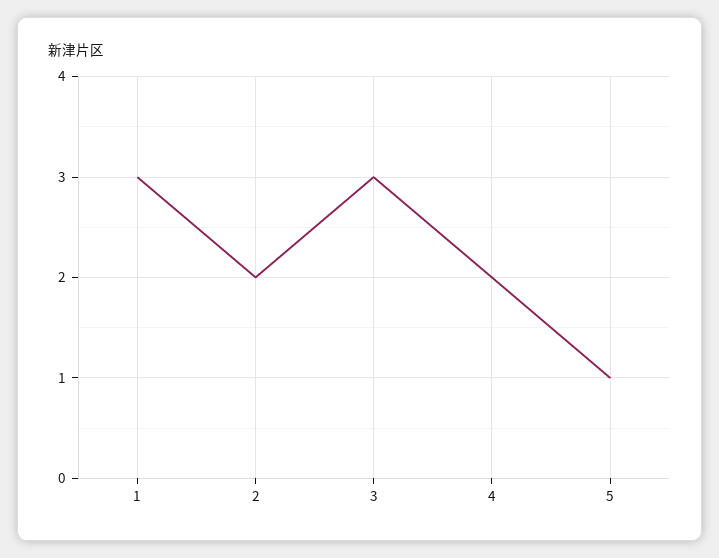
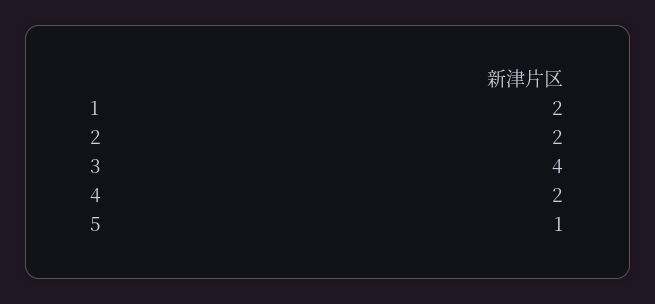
  {
-   "1": 3,
+   "1": 2,
    "2": 2,
-   "3": 3,
+   "3": 4,
    "4": 2,
    "5": 1
  }

